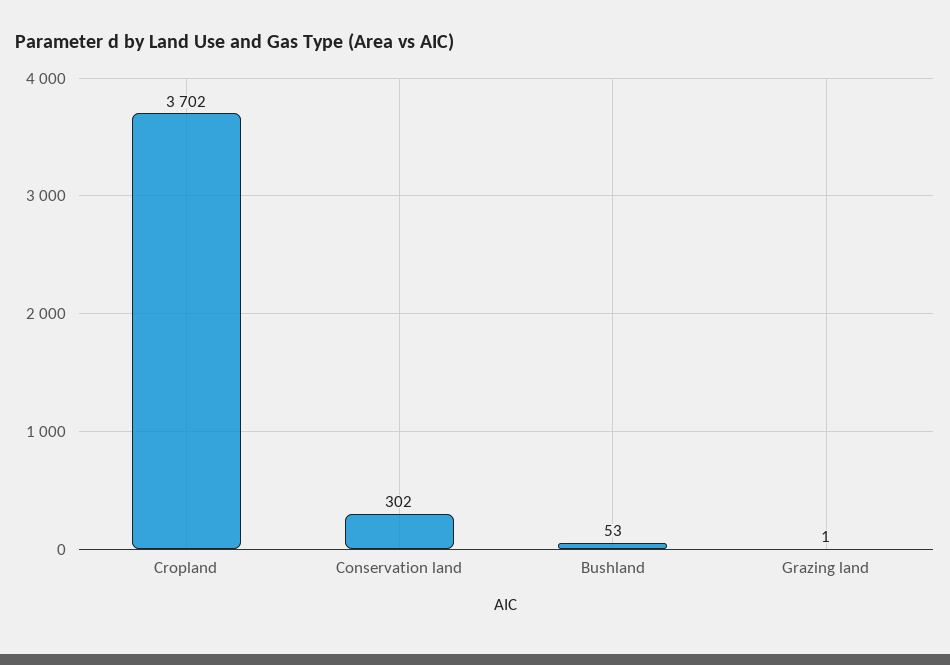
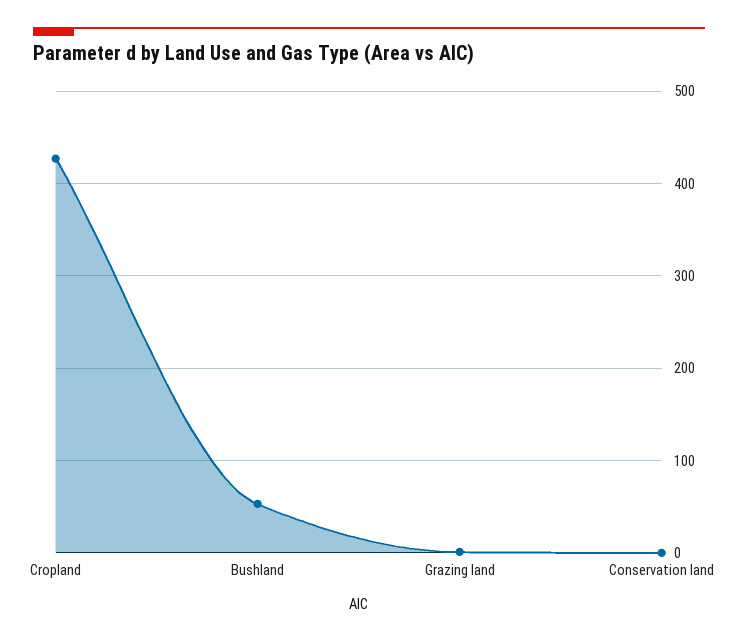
  {
-   "Cropland": 3702,
+   "Cropland": 430,
-   "Conservation land": 302,
+   "Conservation land": 0,
    "Bushland": 53,
    "Grazing land": 1
  }

